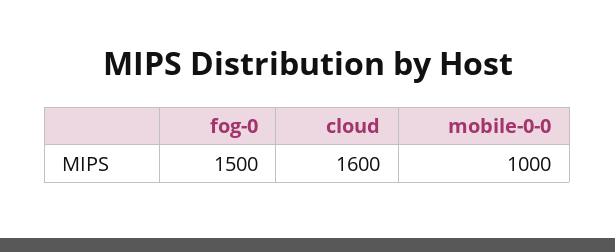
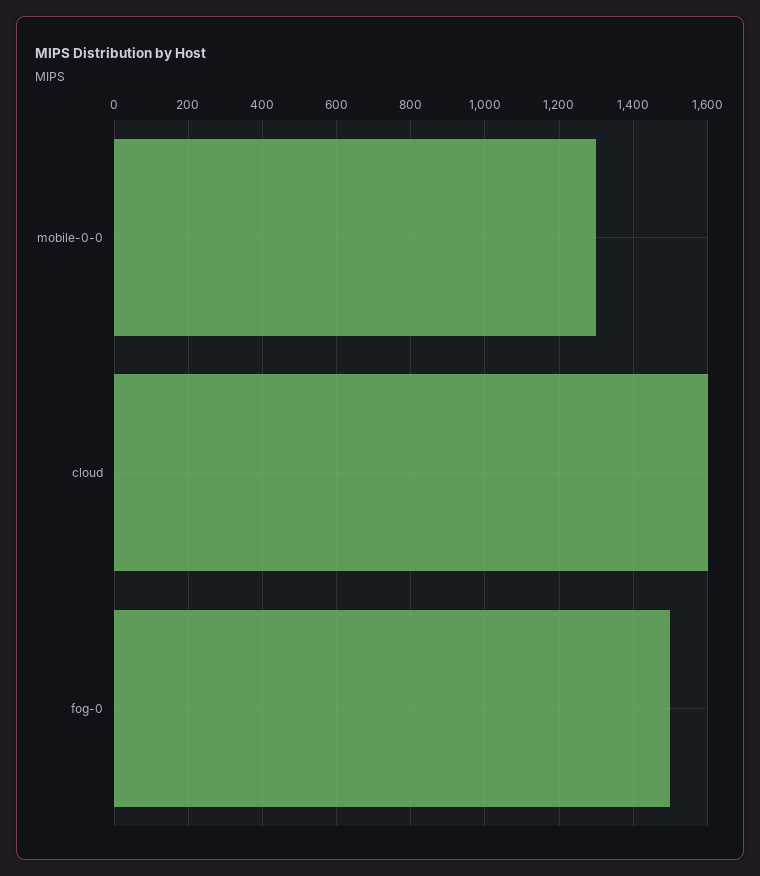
  {
    "fog-0": 1500,
    "cloud": 1600,
-   "mobile-0-0": 1000
+   "mobile-0-0": 1300
  }

